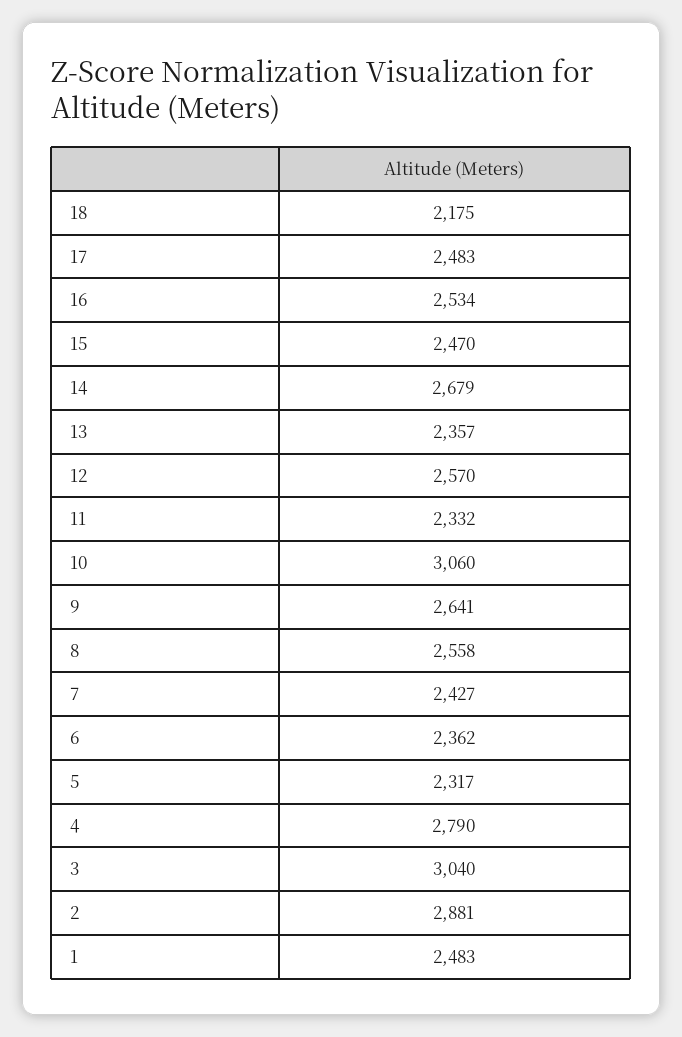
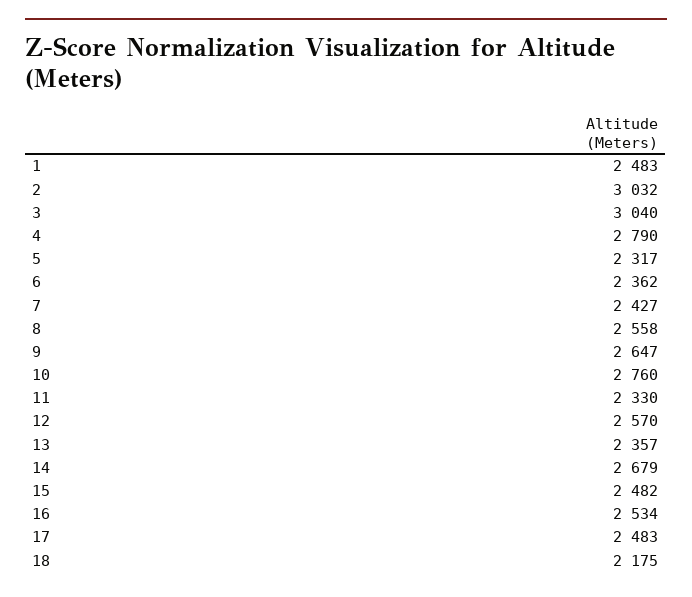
  {
    "18": 2175,
    "17": 2483,
    "16": 2534,
-   "15": 2470,
+   "15": 2482,
    "14": 2679,
    "13": 2357,
    "12": 2570,
-   "11": 2332,
+   "11": 2330,
-   "10": 3060,
+   "10": 2760,
-   "9": 2641,
+   "9": 2647,
    "8": 2558,
    "7": 2427,
    "6": 2362,
    "5": 2317,
    "4": 2790,
    "3": 3040,
-   "2": 2881,
+   "2": 3032,
    "1": 2483
  }

